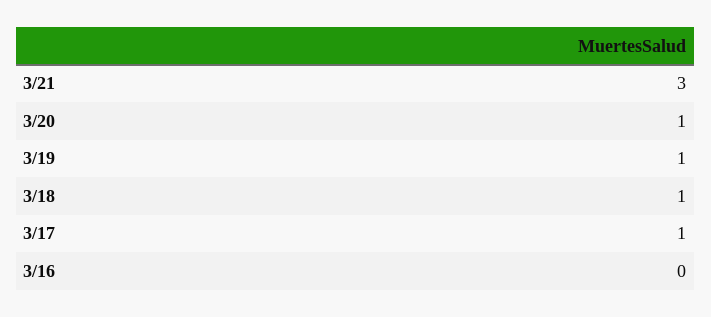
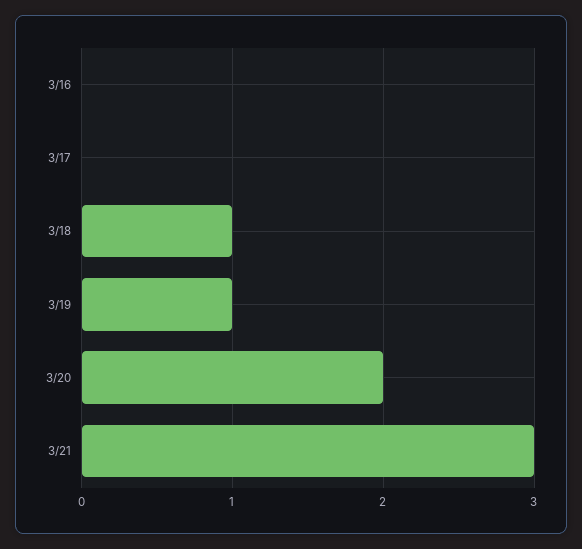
  {
    "3/21": 3,
-   "3/20": 1,
+   "3/20": 2,
    "3/19": 1,
    "3/18": 1,
-   "3/17": 1,
+   "3/17": 0,
    "3/16": 0
  }

